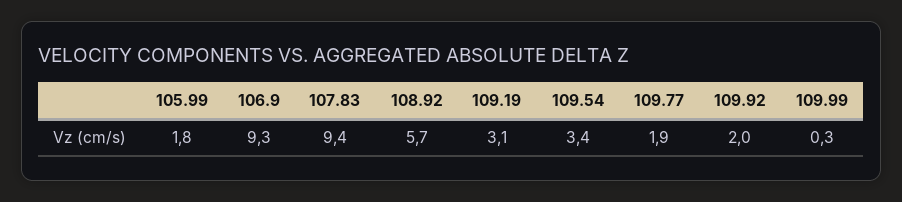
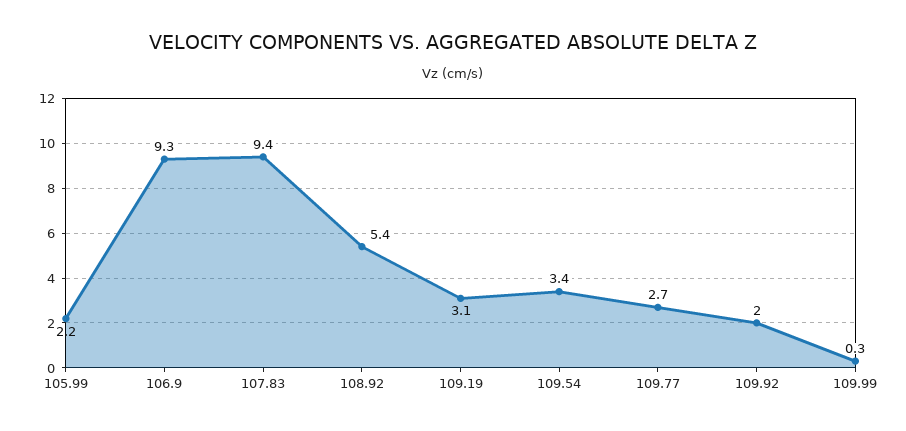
  {
-   "105.99": 1.8,
+   "105.99": 2.2,
    "106.9": 9.3,
    "107.83": 9.4,
-   "108.92": 5.7,
+   "108.92": 5.4,
    "109.19": 3.1,
    "109.54": 3.4,
-   "109.77": 1.9,
+   "109.77": 2.7,
    "109.92": 2,
    "109.99": 0.3
  }

